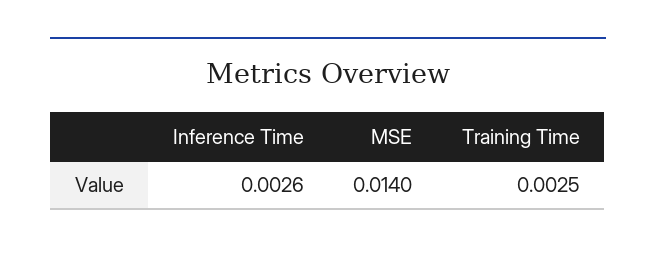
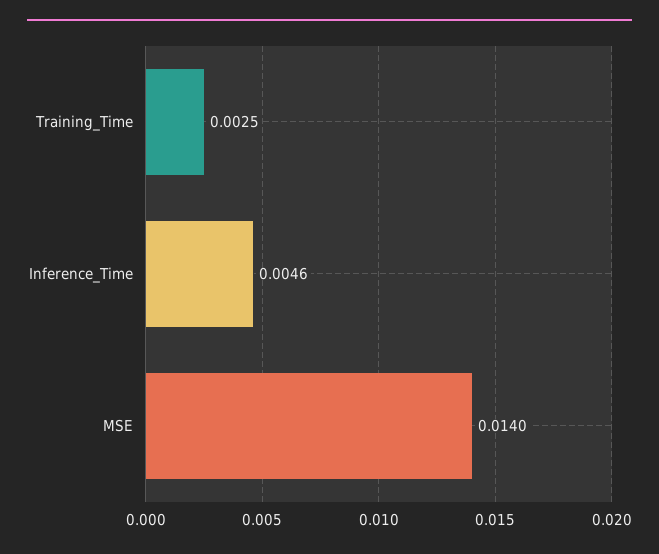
  {
-   "Inference Time": 0.0026,
+   "Inference Time": 0.0046,
    "MSE": 0.014,
    "Training Time": 0.0025
  }

